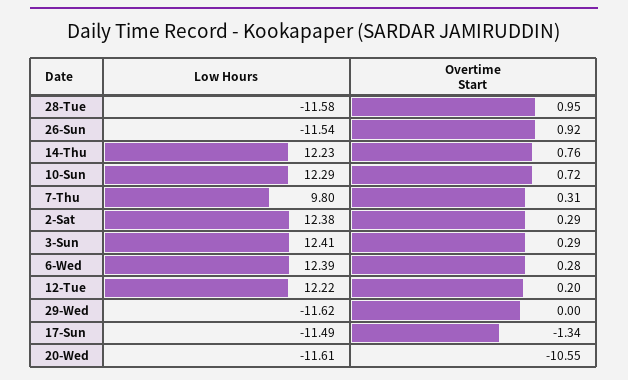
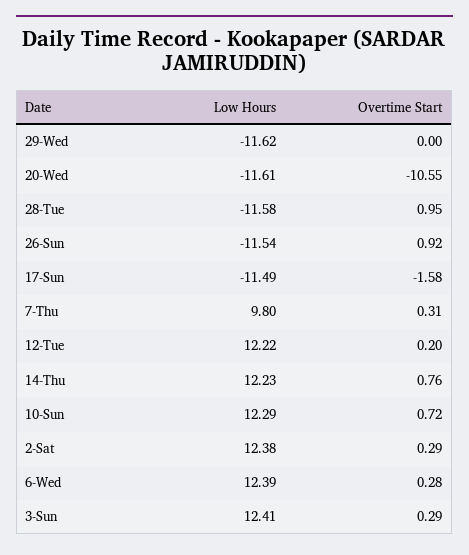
  {
    "Low Hours": {
      "28-Tue": -11.58,
      "26-Sun": -11.54,
      "14-Thu": 12.23,
      "10-Sun": 12.29,
      "7-Thu": 9.8,
      "2-Sat": 12.38,
      "3-Sun": 12.41,
      "6-Wed": 12.39,
      "12-Tue": 12.22,
      "29-Wed": -11.62,
      "17-Sun": -11.49,
      "20-Wed": -11.61
    },
    "Overtime Start": {
      "28-Tue": 0.95,
      "26-Sun": 0.92,
      "14-Thu": 0.76,
      "10-Sun": 0.72,
      "7-Thu": 0.31,
      "2-Sat": 0.29,
      "3-Sun": 0.29,
      "6-Wed": 0.28,
      "12-Tue": 0.2,
      "29-Wed": 0,
-     "17-Sun": -1.34,
+     "17-Sun": -1.58,
      "20-Wed": -10.55
    }
  }

